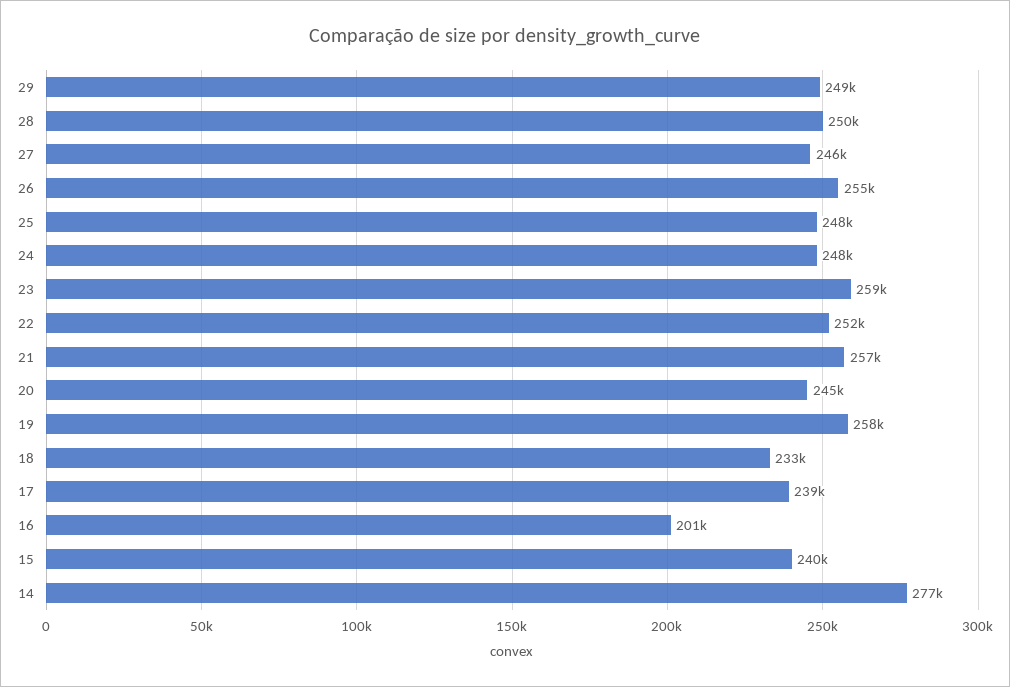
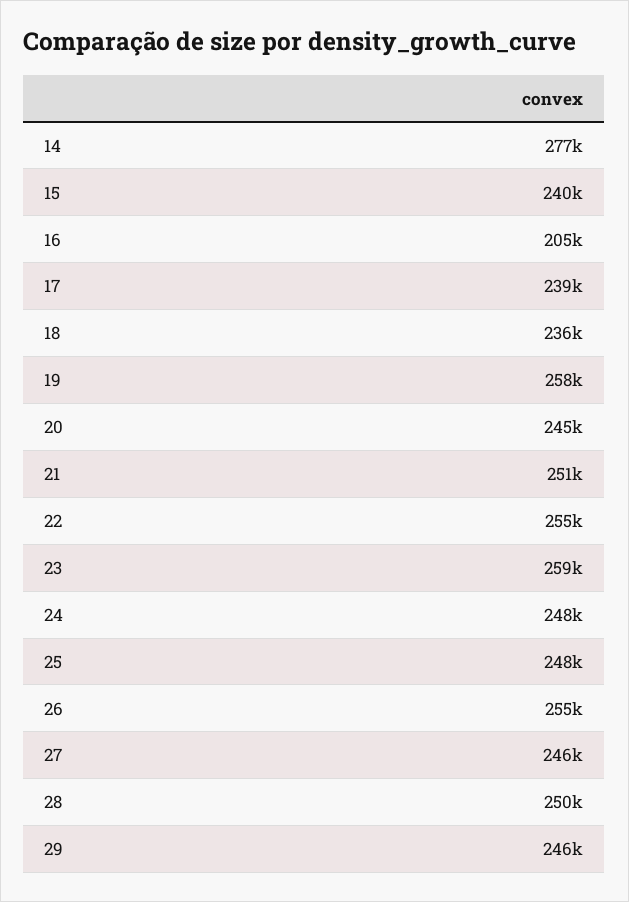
  {
-   "29": 249000,
+   "29": 246000,
    "28": 250000,
    "27": 246000,
    "26": 255000,
    "25": 248000,
    "24": 248000,
    "23": 259000,
-   "22": 252000,
+   "22": 255000,
-   "21": 257000,
+   "21": 251000,
    "20": 245000,
    "19": 258000,
-   "18": 233000,
+   "18": 236000,
    "17": 239000,
-   "16": 201000,
+   "16": 205000,
    "15": 240000,
    "14": 277000
  }

